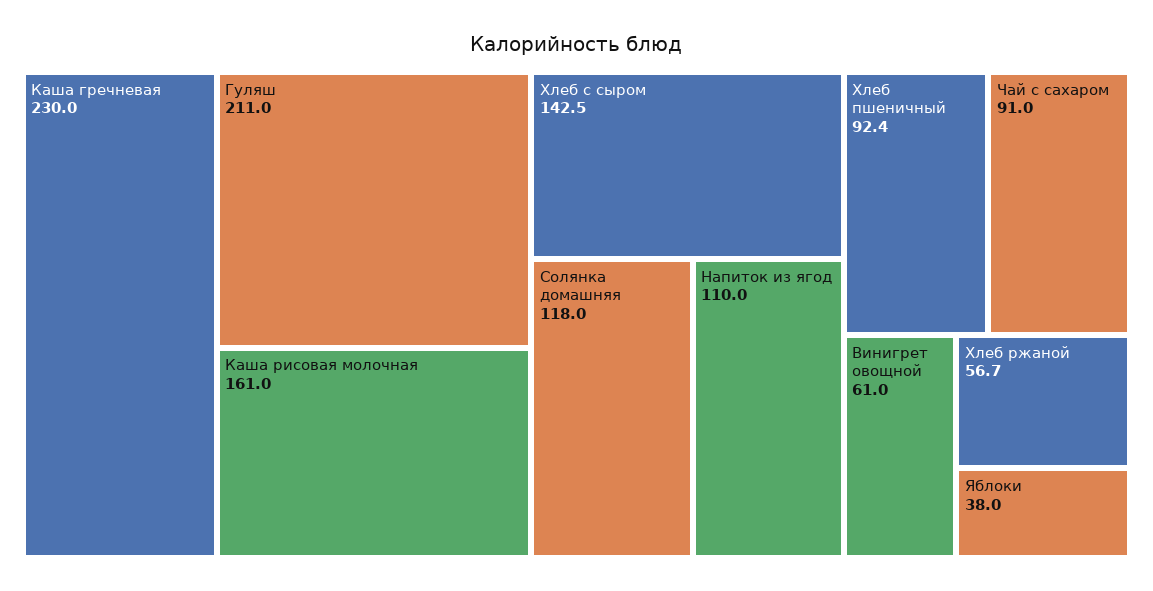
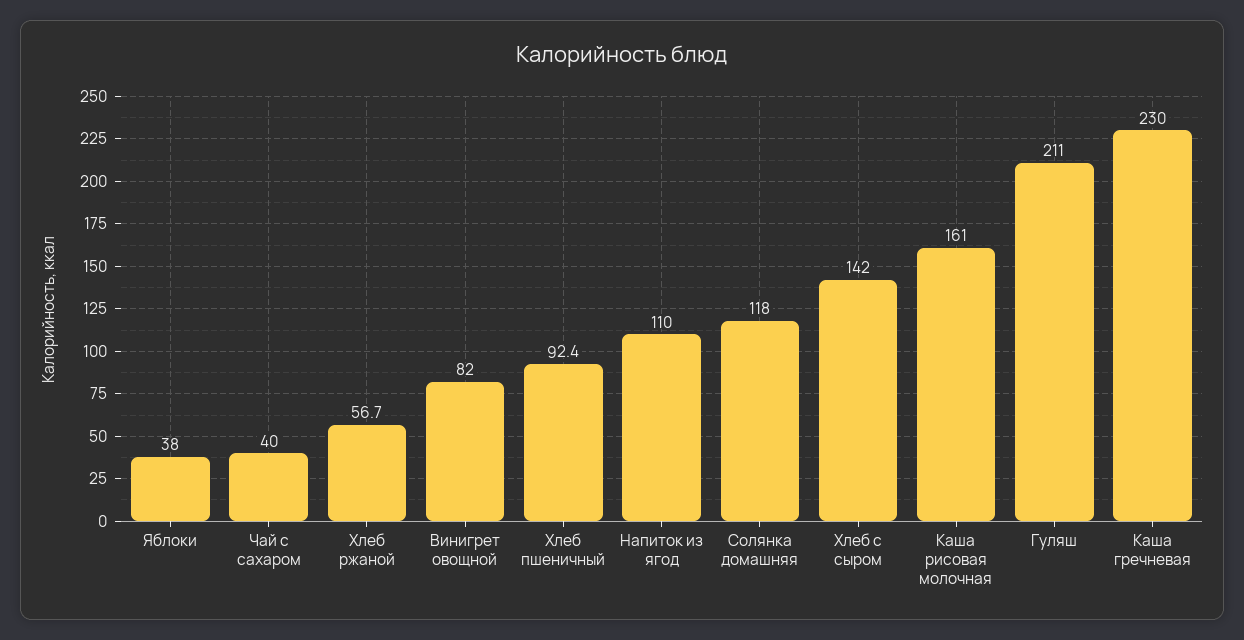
  {
    "Каша гречневая": 230,
    "Гуляш": 211,
    "Каша рисовая молочная": 161,
-   "Хлеб с сыром": 142.5,
+   "Хлеб с сыром": 142,
    "Солянка домашняя": 118,
    "Напиток из ягод": 110,
    "Хлеб пшеничный": 92.4,
-   "Чай с сахаром": 91,
+   "Чай с сахаром": 40,
-   "Винигрет овощной": 61,
+   "Винигрет овощной": 82,
    "Хлеб ржаной": 56.7,
    "Яблоки": 38
  }

